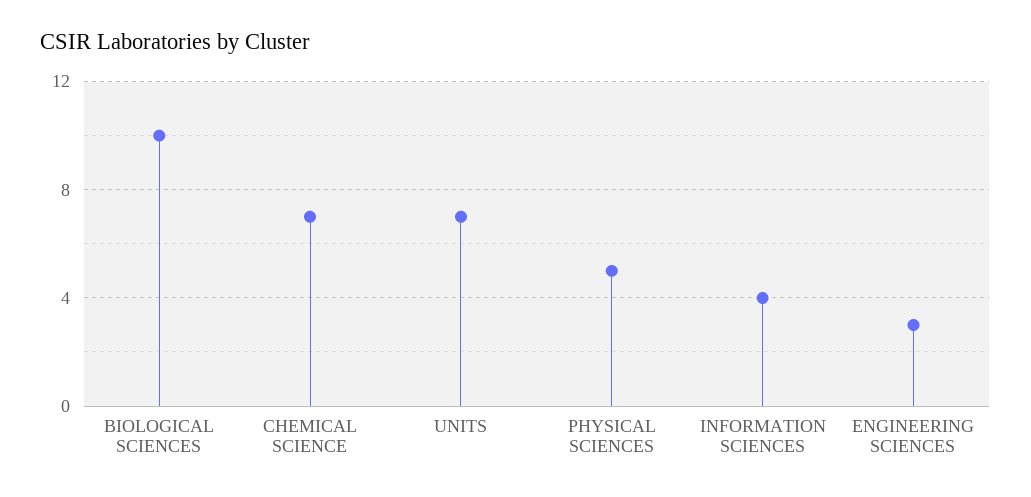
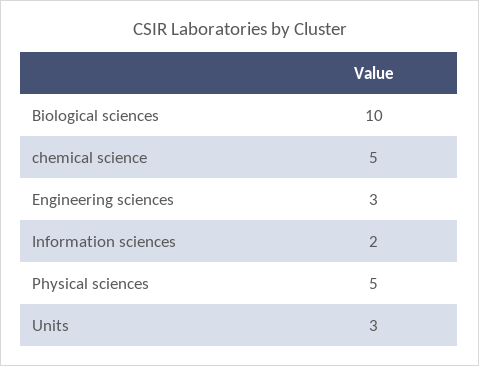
  {
    "BIOLOGICAL SCIENCES": 10,
-   "CHEMICAL SCIENCE": 7,
+   "CHEMICAL SCIENCE": 5,
-   "UNITS": 7,
+   "UNITS": 3,
    "PHYSICAL SCIENCES": 5,
-   "INFORMATION SCIENCES": 4,
+   "INFORMATION SCIENCES": 2,
    "ENGINEERING SCIENCES": 3
  }

